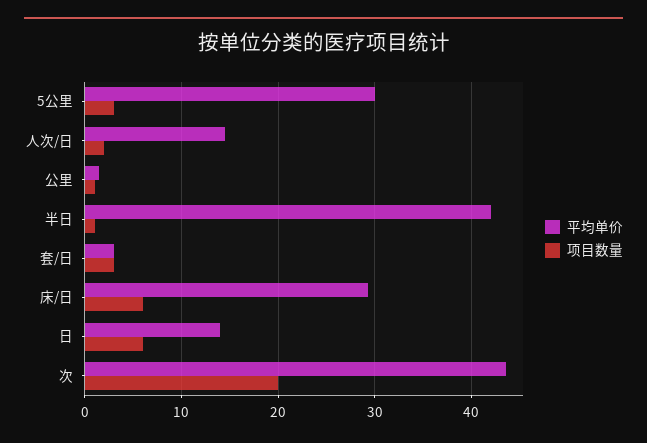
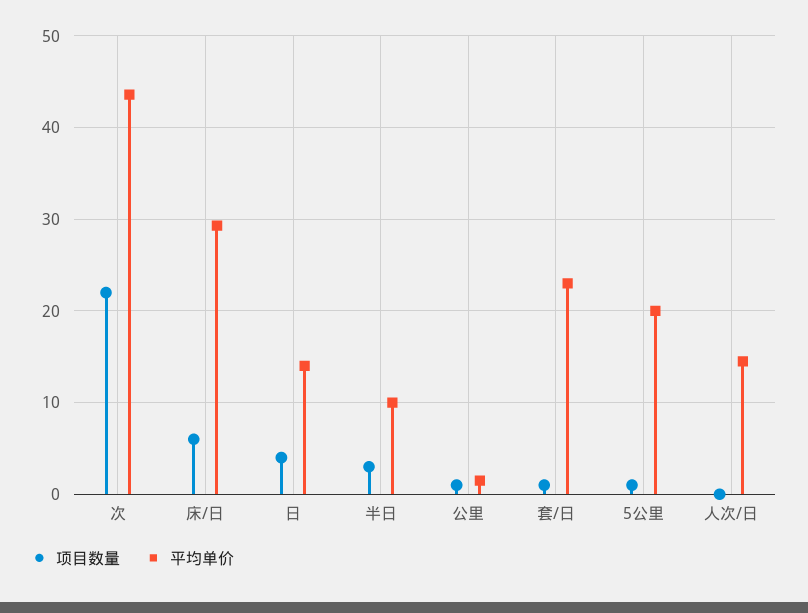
  {
    "平均单价": {
-     "5公里": 30,
+     "5公里": 20,
      "人次/日": 15,
      "公里": 2,
-     "半日": 42,
+     "半日": 10,
-     "套/日": 3,
+     "套/日": 23,
      "床/日": 29,
      "日": 14,
      "次": 44
    },
    "项目数量": {
-     "5公里": 3,
+     "5公里": 1,
-     "人次/日": 2,
+     "人次/日": 0,
      "公里": 1,
-     "半日": 1,
+     "半日": 3,
-     "套/日": 3,
+     "套/日": 1,
      "床/日": 6,
-     "日": 6,
+     "日": 4,
-     "次": 20
+     "次": 22
    }
  }

